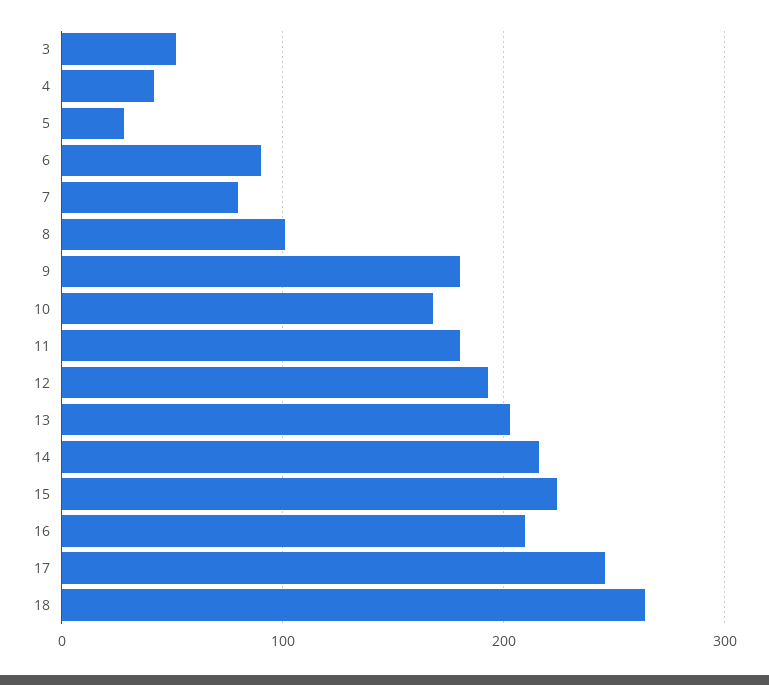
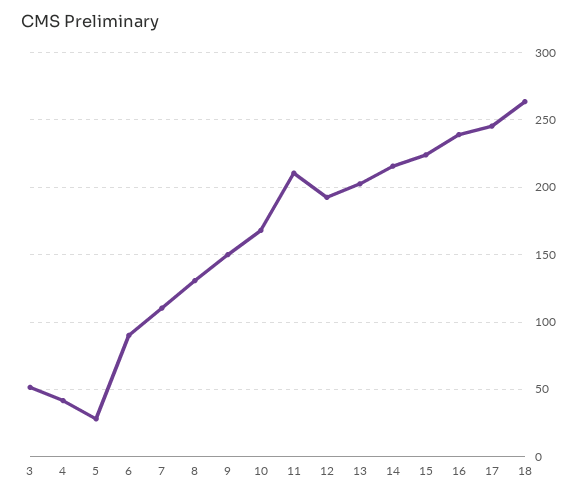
  {
    "3": 50,
    "4": 40,
    "5": 30,
    "6": 90,
-   "7": 80,
+   "7": 110,
-   "8": 100,
+   "8": 130,
-   "9": 180,
+   "9": 150,
    "10": 170,
-   "11": 180,
+   "11": 210,
    "12": 195,
    "13": 205,
    "14": 215,
    "15": 225,
-   "16": 210,
+   "16": 240,
    "17": 245,
    "18": 265
  }

